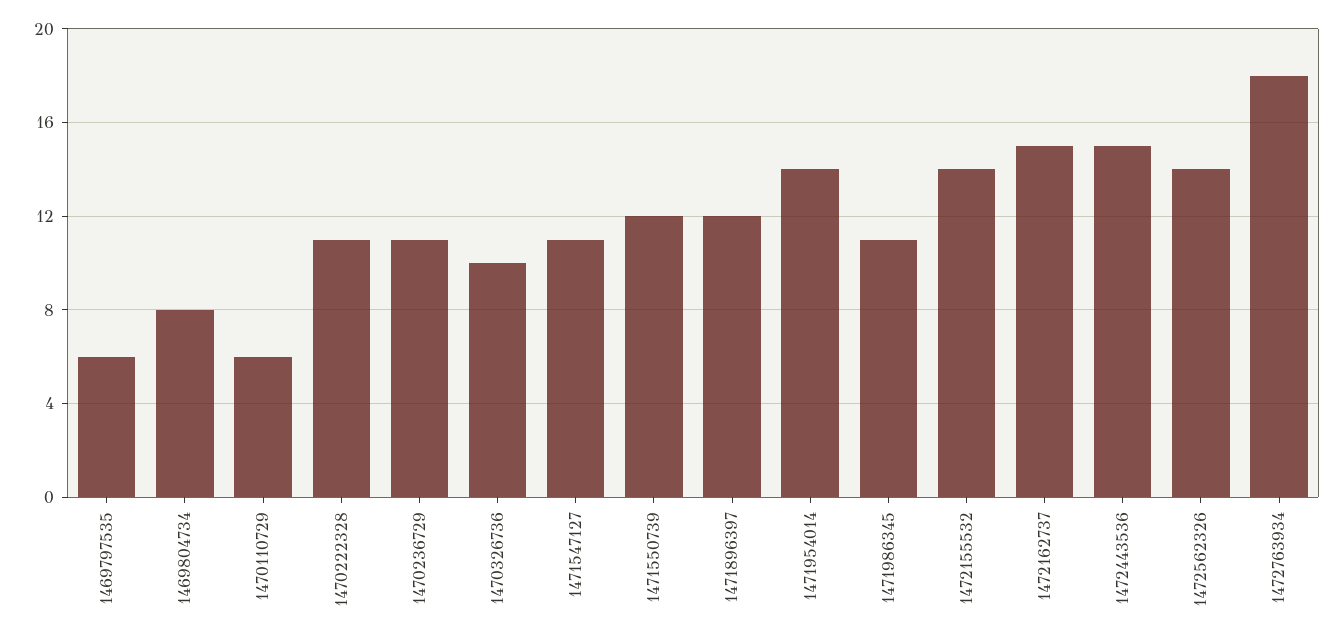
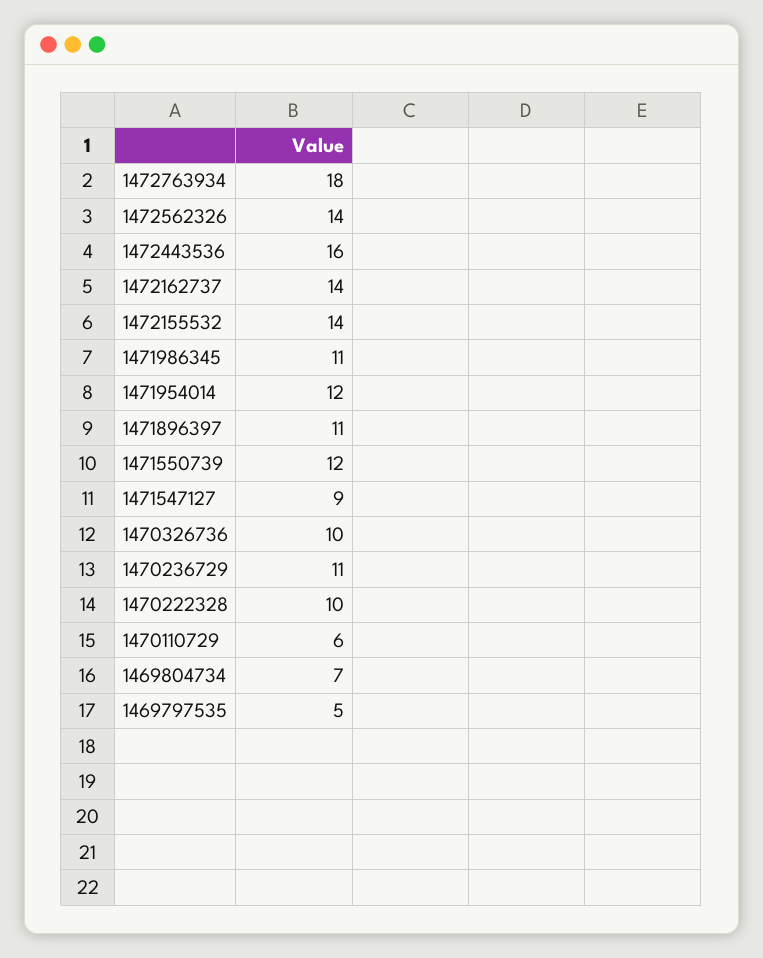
  {
-   "1469797535": 6,
+   "1469797535": 5,
-   "1469804734": 8,
+   "1469804734": 7,
    "1470110729": 6,
-   "1470222328": 11,
+   "1470222328": 10,
    "1470236729": 11,
    "1470326736": 10,
-   "1471547127": 11,
+   "1471547127": 9,
    "1471550739": 12,
-   "1471896397": 12,
+   "1471896397": 11,
-   "1471954014": 14,
+   "1471954014": 12,
    "1471986345": 11,
    "1472155532": 14,
-   "1472162737": 15,
+   "1472162737": 14,
-   "1472443536": 15,
+   "1472443536": 16,
    "1472562326": 14,
    "1472763934": 18
  }

